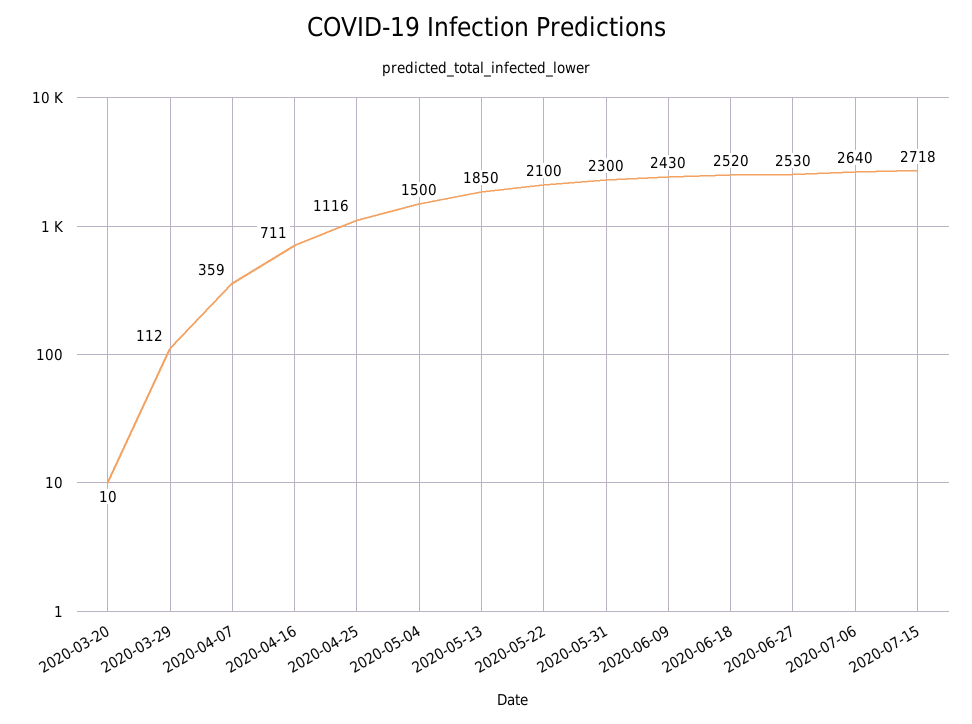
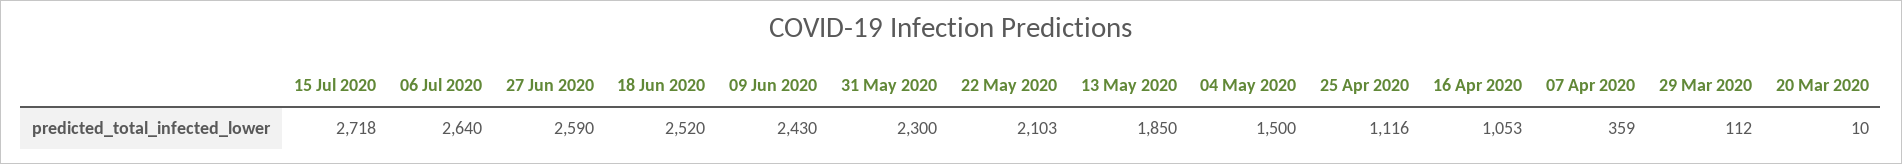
  {
    "2020-03-20": 10,
    "2020-03-29": 112,
    "2020-04-07": 359,
-   "2020-04-16": 711,
+   "2020-04-16": 1053,
    "2020-04-25": 1116,
    "2020-05-04": 1500,
    "2020-05-13": 1850,
-   "2020-05-22": 2100,
+   "2020-05-22": 2103,
    "2020-05-31": 2300,
    "2020-06-09": 2430,
    "2020-06-18": 2520,
-   "2020-06-27": 2530,
+   "2020-06-27": 2590,
    "2020-07-06": 2640,
    "2020-07-15": 2718
  }

